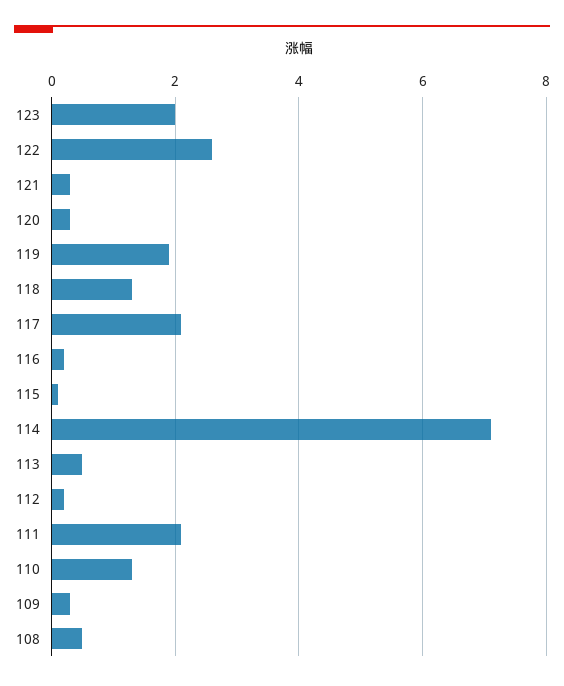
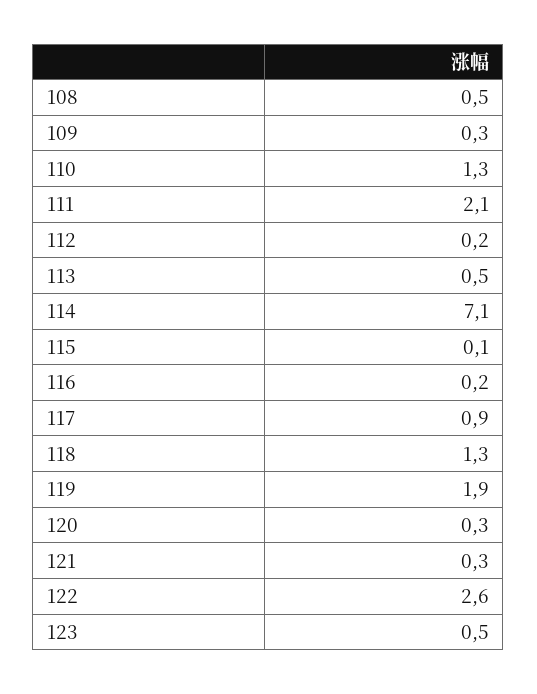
  {
-   "123": 2,
+   "123": 0.5,
    "122": 2.6,
    "121": 0.3,
    "120": 0.3,
    "119": 1.9,
    "118": 1.3,
-   "117": 2,
+   "117": 0.9,
    "116": 0.2,
    "115": 0.1,
    "114": 7.1,
    "113": 0.5,
    "112": 0.2,
    "111": 2.1,
    "110": 1.3,
    "109": 0.3,
    "108": 0.5
  }

